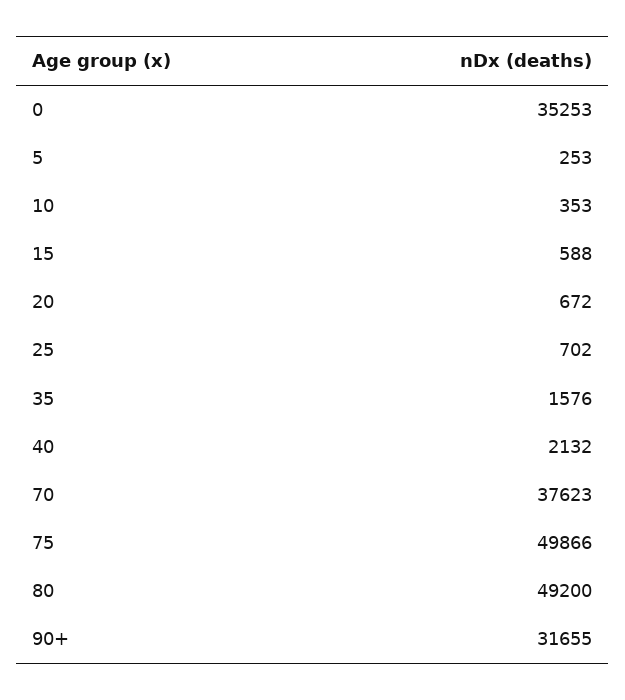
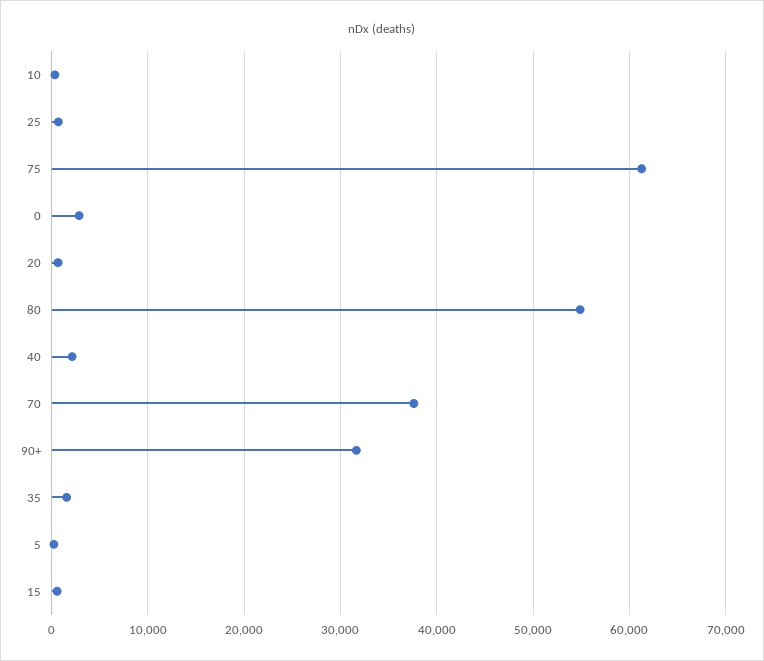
  {
-   "0": 35253,
+   "0": 3000,
    "5": 253,
    "10": 353,
    "15": 588,
    "20": 672,
    "25": 702,
    "35": 1576,
    "40": 2132,
    "70": 37623,
-   "75": 49866,
+   "75": 61000,
-   "80": 49200,
+   "80": 55000,
    "90+": 31655
  }

